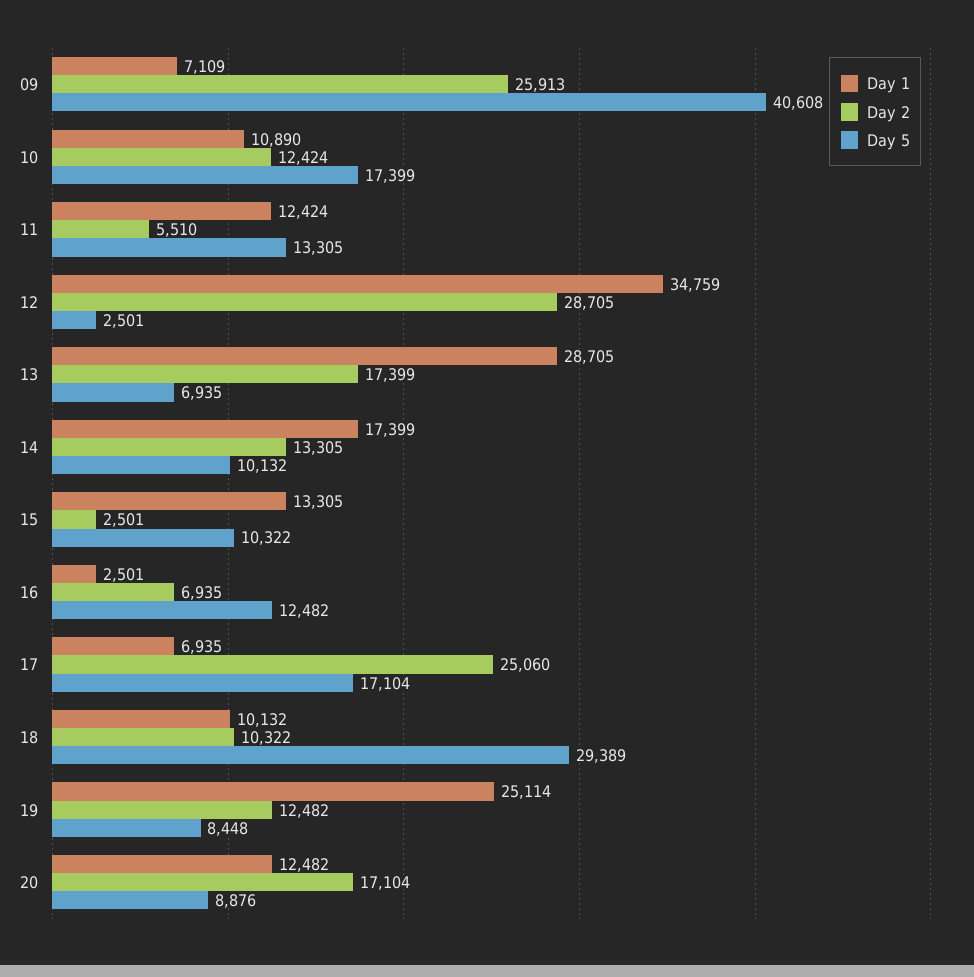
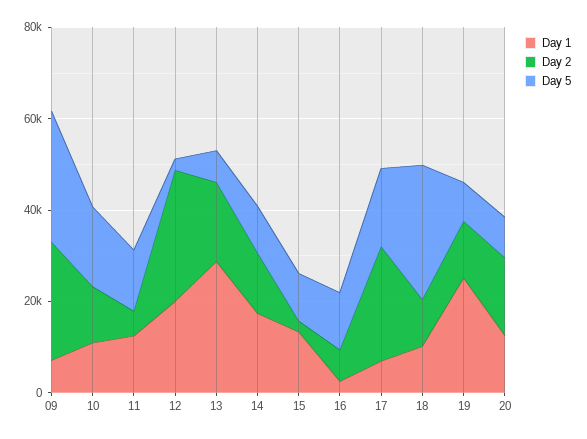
  {
    "Day 1": {
      "09": 7109,
      "10": 10890,
      "11": 12424,
-     "12": 34759,
+     "12": 20000,
      "13": 28705,
      "14": 17399,
      "15": 13305,
      "16": 2501,
      "17": 6935,
      "18": 10132,
      "19": 25114,
      "20": 12482
    },
    "Day 2": {
      "09": 25913,
      "10": 12424,
      "11": 5510,
      "12": 28705,
      "13": 17399,
      "14": 13305,
      "15": 2501,
      "16": 6935,
      "17": 25060,
      "18": 10322,
      "19": 12482,
      "20": 17104
    },
    "Day 5": {
-     "09": 40608,
+     "09": 30000,
      "10": 17399,
      "11": 13305,
      "12": 2501,
      "13": 6935,
      "14": 10132,
      "15": 10322,
      "16": 12482,
      "17": 17104,
      "18": 29389,
      "19": 8448,
      "20": 8876
    }
  }

